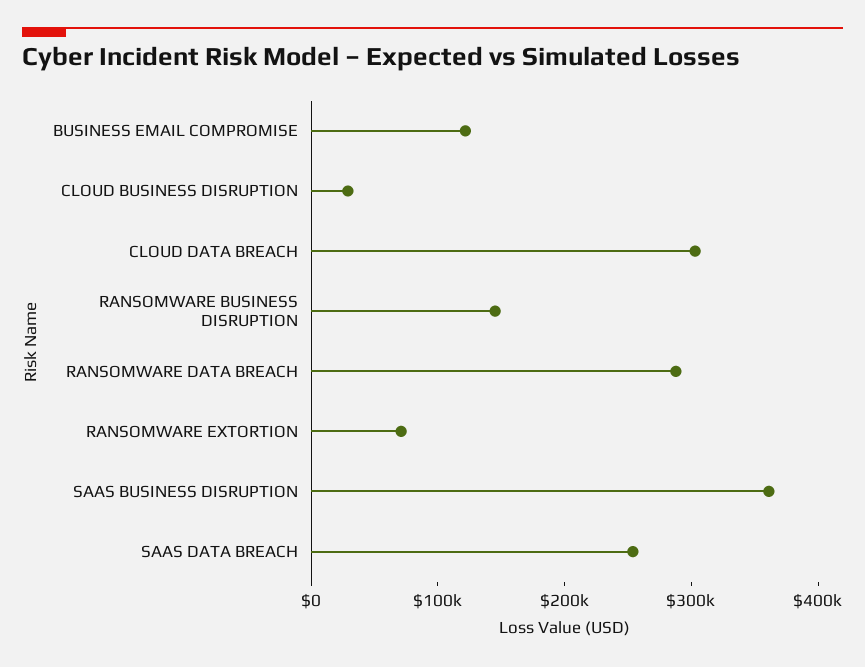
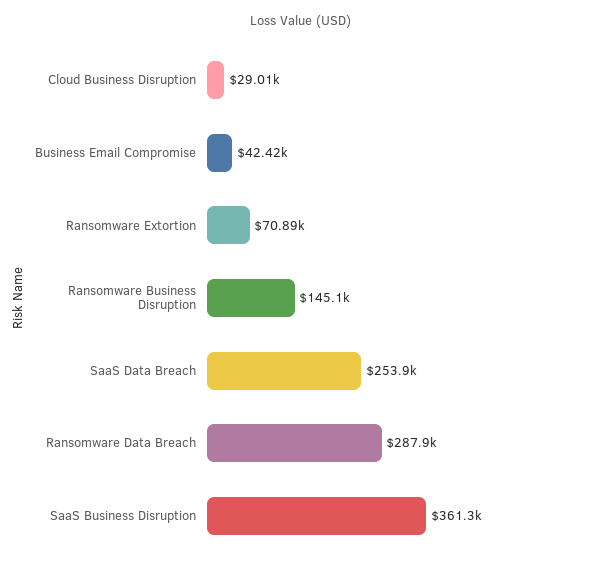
  {
-   "BUSINESS EMAIL COMPROMISE": 120000,
+   "BUSINESS EMAIL COMPROMISE": 42420,
    "CLOUD BUSINESS DISRUPTION": 29010,
-   "CLOUD DATA BREACH": 300000,
    "RANSOMWARE BUSINESS DISRUPTION": 145100,
    "RANSOMWARE DATA BREACH": 287900,
    "RANSOMWARE EXTORTION": 70890,
    "SAAS BUSINESS DISRUPTION": 361300,
    "SAAS DATA BREACH": 253900
  }

